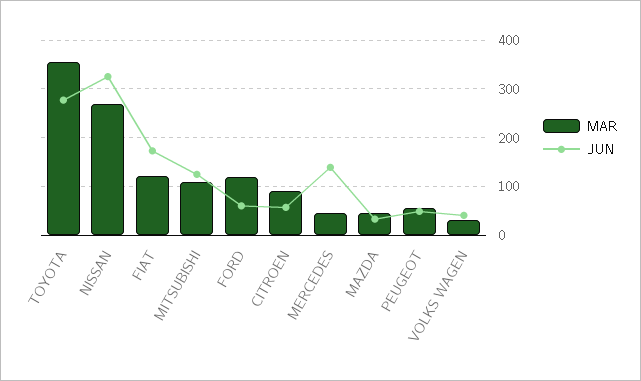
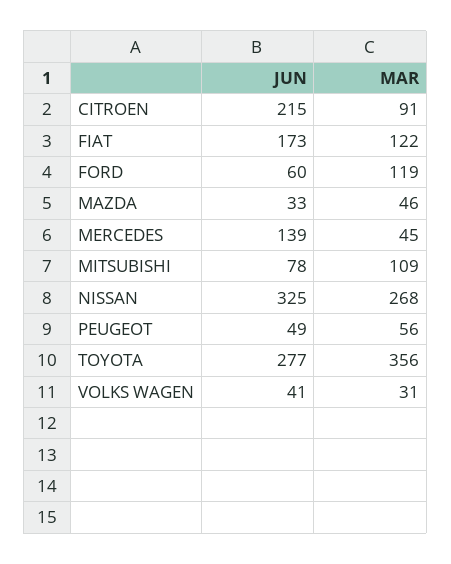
  {
    "MAR": {
      "TOYOTA": 356,
      "NISSAN": 268,
      "FIAT": 122,
      "MITSUBISHI": 109,
      "FORD": 119,
      "CITROEN": 91,
      "MERCEDES": 45,
      "MAZDA": 46,
      "PEUGEOT": 56,
      "VOLKS WAGEN": 31
    },
    "JUN": {
      "TOYOTA": 277,
      "NISSAN": 325,
      "FIAT": 173,
-     "MITSUBISHI": 120,
+     "MITSUBISHI": 78,
      "FORD": 60,
-     "CITROEN": 60,
+     "CITROEN": 215,
      "MERCEDES": 139,
      "MAZDA": 33,
      "PEUGEOT": 49,
      "VOLKS WAGEN": 41
    }
  }

